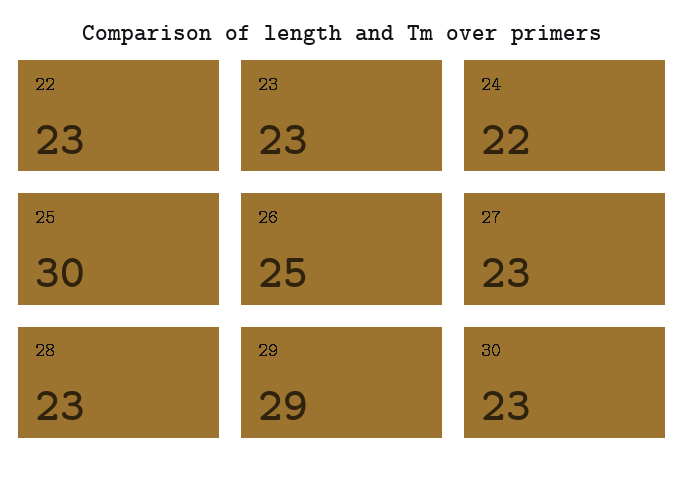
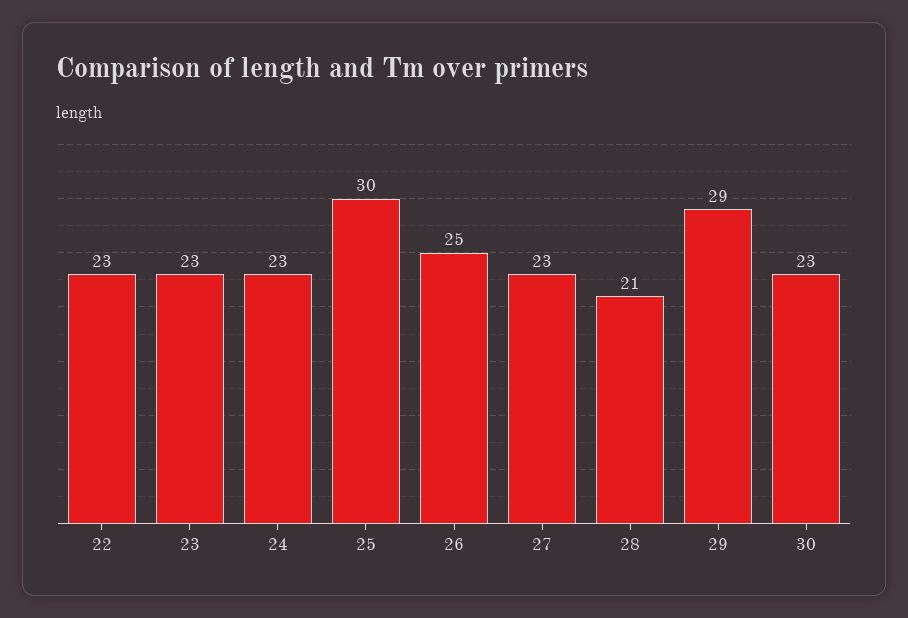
  {
    "22": 23,
    "23": 23,
-   "24": 22,
+   "24": 23,
    "25": 30,
    "26": 25,
    "27": 23,
-   "28": 23,
+   "28": 21,
    "29": 29,
    "30": 23
  }

